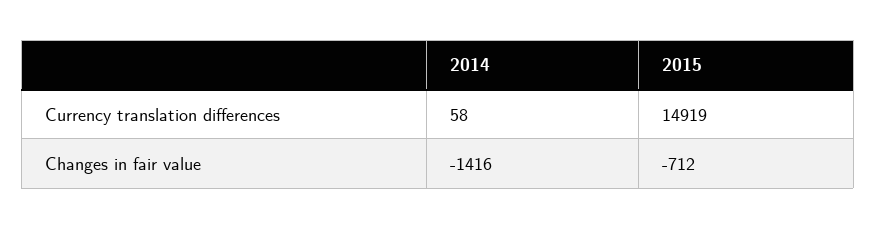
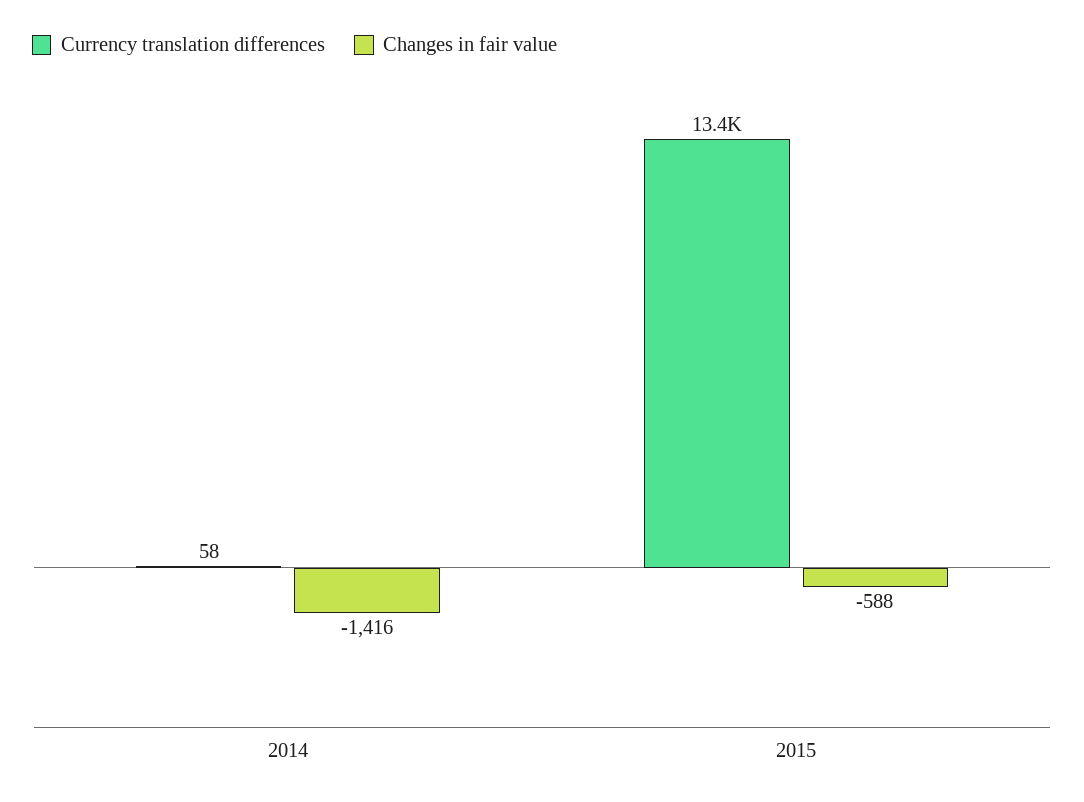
  {
    "Currency translation differences": {
      "2014": 58,
-     "2015": 14919
+     "2015": 13400
    },
    "Changes in fair value": {
      "2014": -1416,
-     "2015": -712
+     "2015": -588
    }
  }

